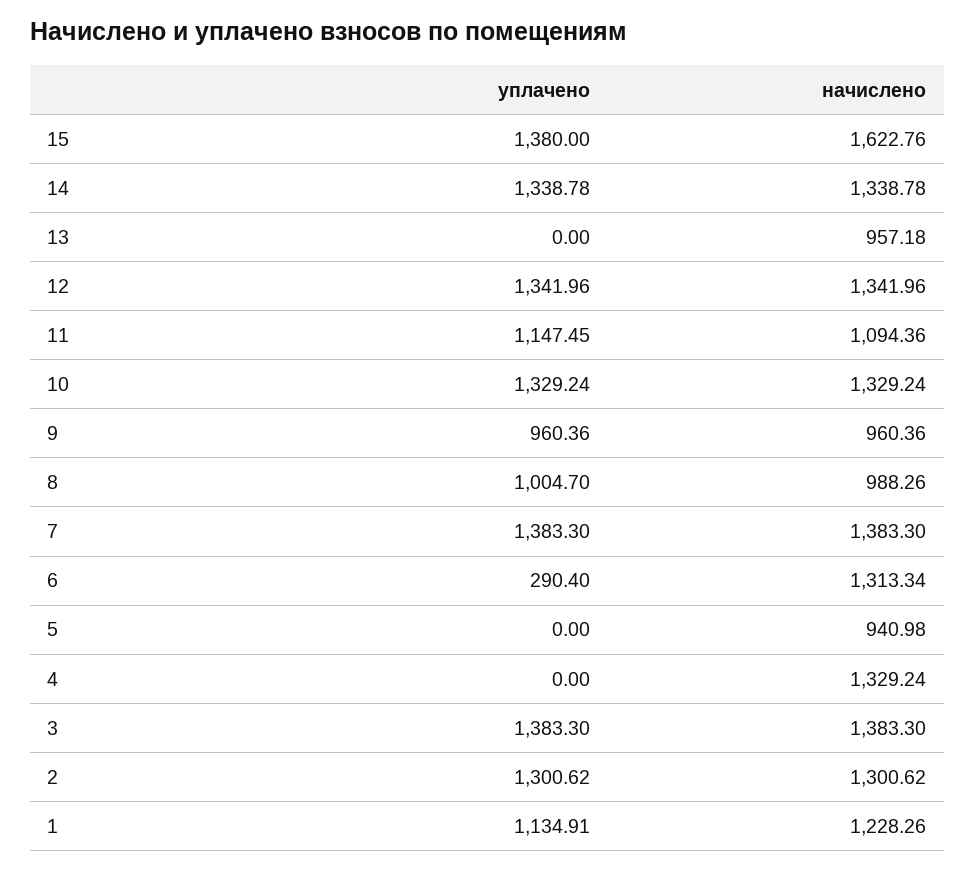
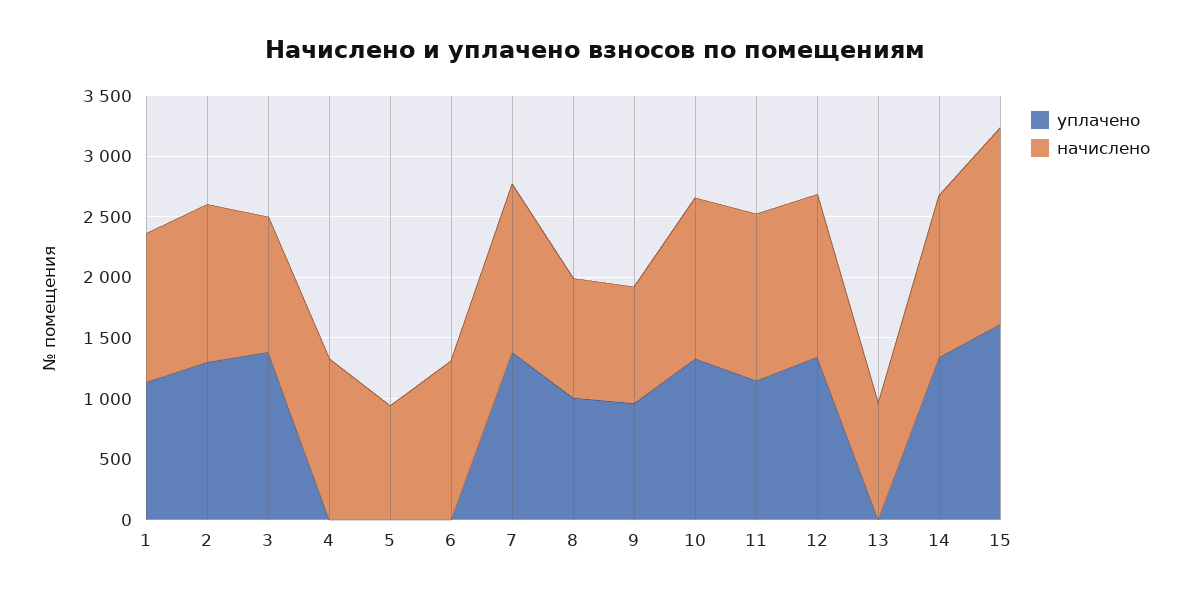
  {
    "уплачено": {
-     "15": 1380,
+     "15": 1600,
      "14": 1338.78,
      "13": 0,
      "12": 1341.96,
      "11": 1147.45,
      "10": 1329.24,
      "9": 960.36,
      "8": 1004.7,
      "7": 1383.3,
-     "6": 290.4,
+     "6": 0,
      "5": 0,
      "4": 0,
      "3": 1383.3,
      "2": 1300.62,
      "1": 1134.91
    },
    "начислено": {
      "15": 1622.76,
      "14": 1338.78,
      "13": 957.18,
      "12": 1341.96,
-     "11": 1094.36,
+     "11": 1400,
      "10": 1329.24,
      "9": 960.36,
      "8": 988.26,
      "7": 1383.3,
      "6": 1313.34,
      "5": 940.98,
      "4": 1329.24,
-     "3": 1383.3,
+     "3": 1100,
      "2": 1300.62,
      "1": 1228.26
    }
  }

